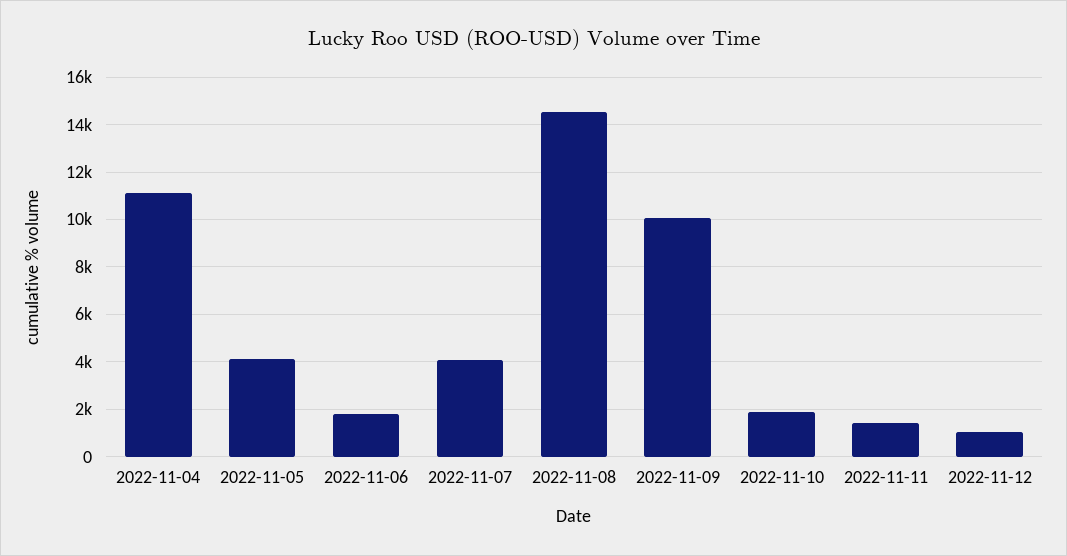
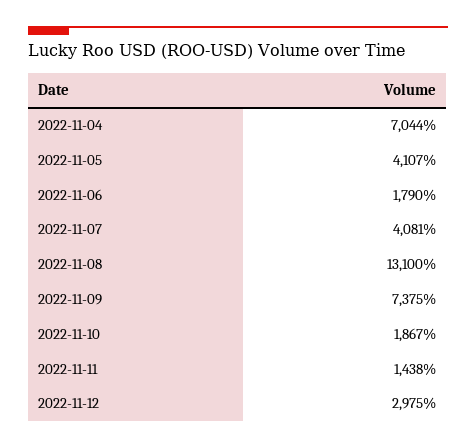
  {
-   "2022-11-04": 11000,
+   "2022-11-04": 7044,
    "2022-11-05": 4107,
    "2022-11-06": 1790,
    "2022-11-07": 4081,
-   "2022-11-08": 14500,
+   "2022-11-08": 13100,
-   "2022-11-09": 10000,
+   "2022-11-09": 7375,
    "2022-11-10": 1867,
    "2022-11-11": 1438,
-   "2022-11-12": 1000
+   "2022-11-12": 2975
  }

